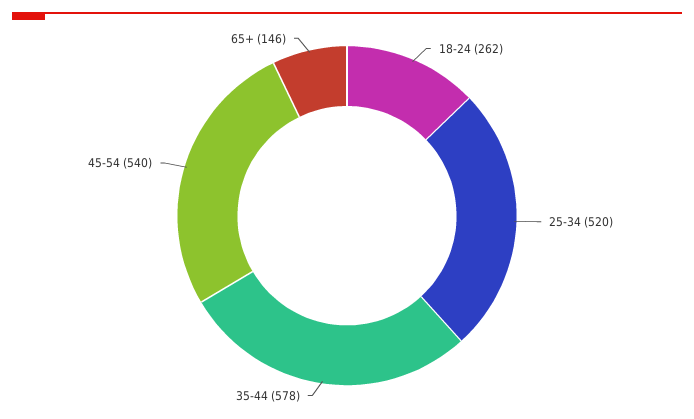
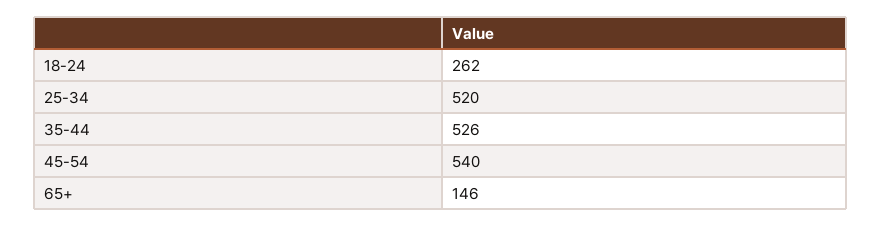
  {
    "18-24": 262,
    "25-34": 520,
-   "35-44": 578,
+   "35-44": 526,
    "45-54": 540,
    "65+": 146
  }

